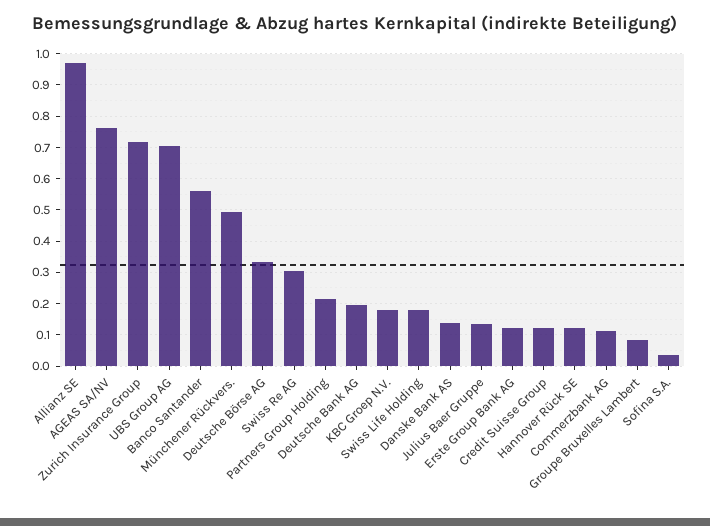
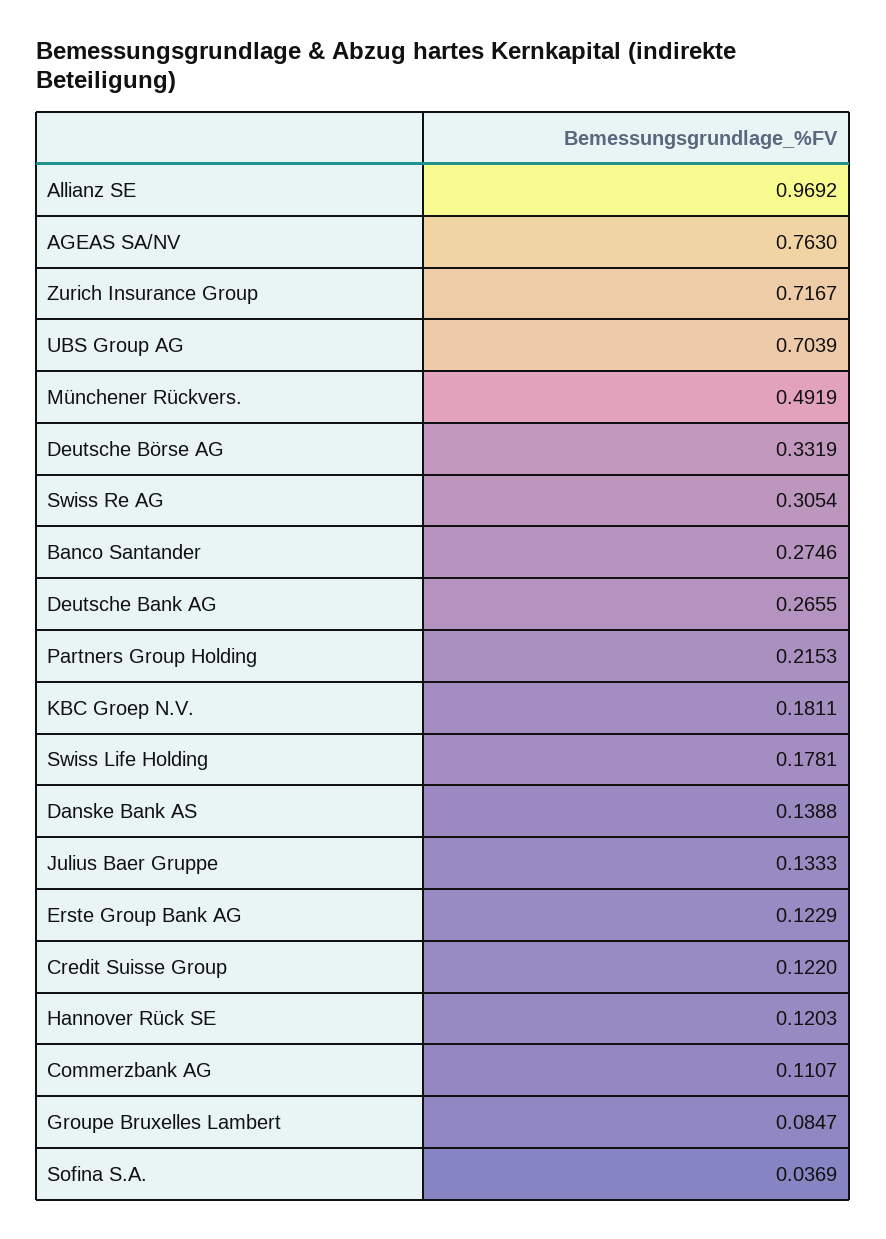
  {
    "Allianz SE": 0.9692,
    "AGEAS SA/NV": 0.763,
    "Zurich Insurance Group": 0.7167,
    "UBS Group AG": 0.7039,
-   "Banco Santander": 0.56,
+   "Banco Santander": 0.2746,
    "Münchener Rückvers.": 0.4919,
    "Deutsche Börse AG": 0.3319,
    "Swiss Re AG": 0.3054,
    "Partners Group Holding": 0.2153,
-   "Deutsche Bank AG": 0.2,
+   "Deutsche Bank AG": 0.2655,
    "KBC Groep N.V.": 0.1811,
    "Swiss Life Holding": 0.1781,
    "Danske Bank AS": 0.1388,
    "Julius Baer Gruppe": 0.1333,
    "Erste Group Bank AG": 0.1229,
    "Credit Suisse Group": 0.122,
    "Hannover Rück SE": 0.1203,
    "Commerzbank AG": 0.1107,
    "Groupe Bruxelles Lambert": 0.0847,
    "Sofina S.A.": 0.0369
  }

